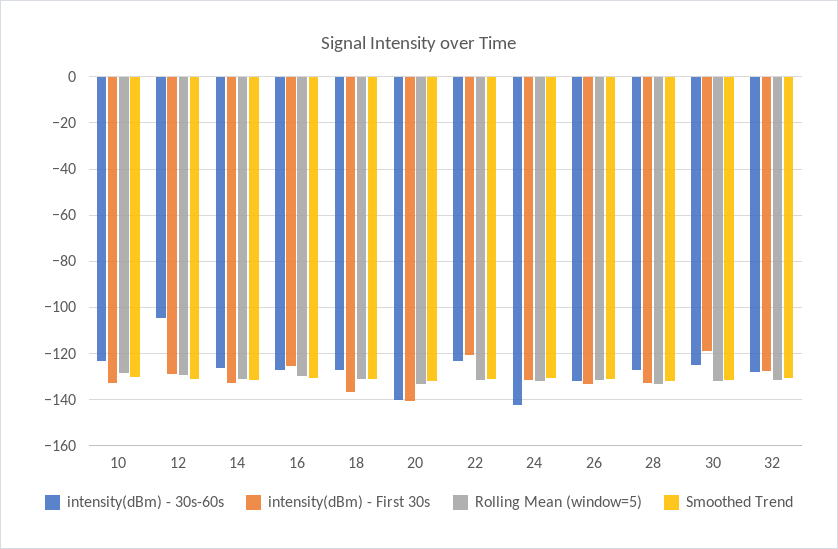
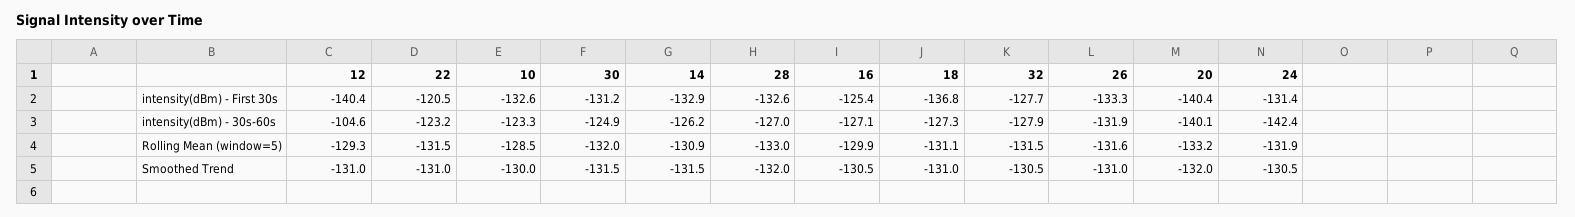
  {
    "intensity(dBm) - 30s-60s": {
      "10": -123.3,
      "12": -104.6,
      "14": -126.2,
      "16": -127.1,
      "18": -127.3,
      "20": -140.1,
      "22": -123.2,
      "24": -142.4,
      "26": -131.9,
      "28": -127,
      "30": -124.9,
      "32": -127.9
    },
    "intensity(dBm) - First 30s": {
      "10": -132.6,
-     "12": -130,
+     "12": -140.4,
      "14": -132.9,
      "16": -125.4,
      "18": -136.8,
      "20": -140.4,
      "22": -120.5,
      "24": -131.4,
      "26": -133.3,
      "28": -132.6,
-     "30": -120,
+     "30": -131.2,
      "32": -127.7
    },
    "Rolling Mean (window=5)": {
      "10": -128.5,
      "12": -129.3,
      "14": -130.9,
      "16": -129.9,
      "18": -131.1,
      "20": -133.2,
      "22": -131.5,
      "24": -131.9,
      "26": -131.6,
      "28": -133,
      "30": -132,
      "32": -131.5
    },
    "Smoothed Trend": {
      "10": -130,
      "12": -131,
      "14": -131.5,
      "16": -130.5,
      "18": -131,
      "20": -132,
      "22": -131,
      "24": -130.5,
      "26": -131,
      "28": -132,
      "30": -131.5,
      "32": -130.5
    }
  }

